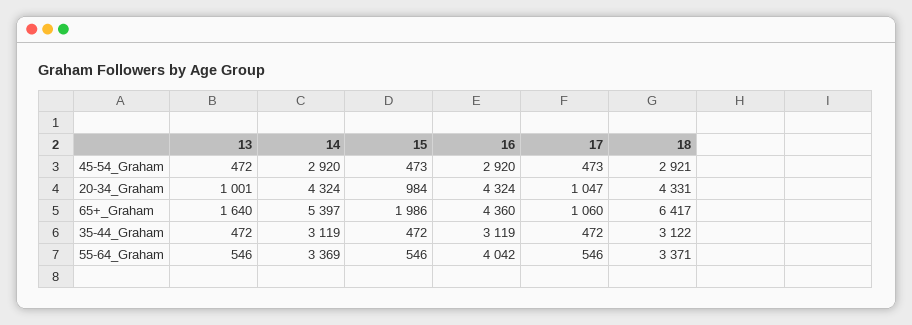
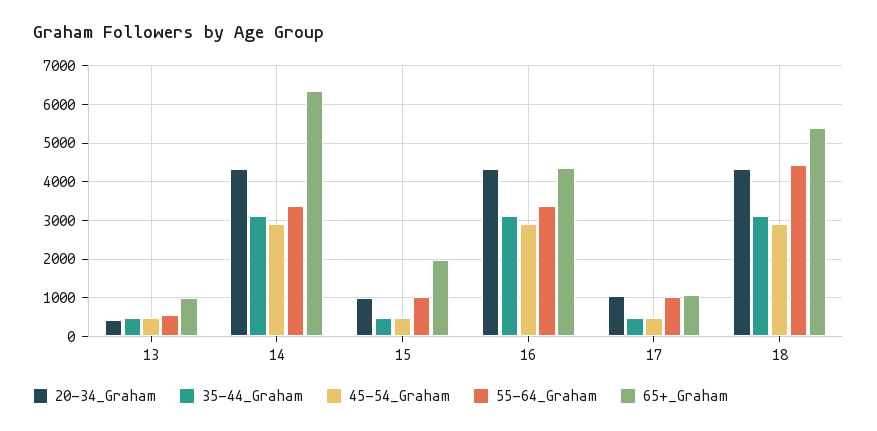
  {
    "45-54_Graham": {
      "13": 472,
      "14": 2920,
      "15": 473,
      "16": 2920,
      "17": 473,
      "18": 2921
    },
    "20-34_Graham": {
-     "13": 1001,
+     "13": 400,
      "14": 4324,
      "15": 984,
      "16": 4324,
      "17": 1047,
      "18": 4331
    },
    "65+_Graham": {
-     "13": 1640,
+     "13": 1000,
-     "14": 5397,
+     "14": 6400,
      "15": 1986,
      "16": 4360,
      "17": 1060,
-     "18": 6417
+     "18": 5400
    },
    "35-44_Graham": {
      "13": 472,
      "14": 3119,
      "15": 472,
      "16": 3119,
      "17": 472,
      "18": 3122
    },
    "55-64_Graham": {
      "13": 546,
      "14": 3369,
-     "15": 546,
+     "15": 1000,
-     "16": 4042,
+     "16": 3400,
-     "17": 546,
+     "17": 1000,
-     "18": 3371
+     "18": 4400
    }
  }

